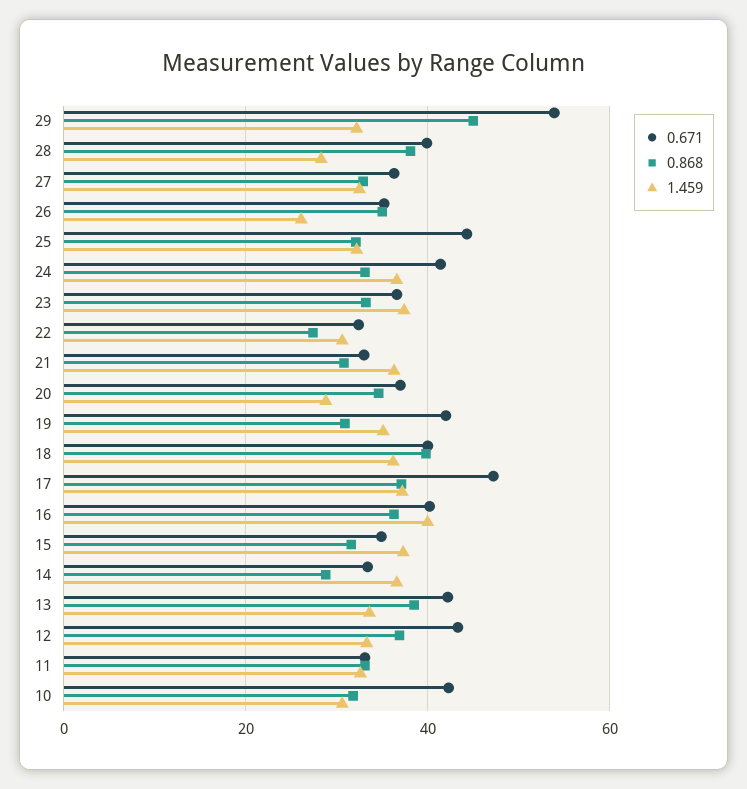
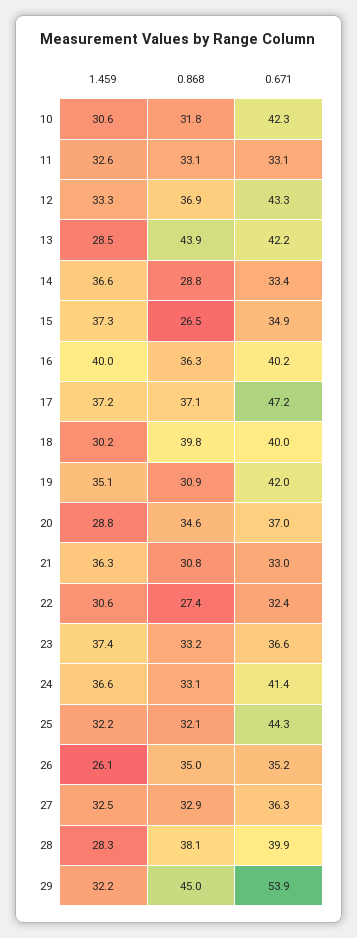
  {
    "0.671": {
      "29": 53.9,
      "28": 39.9,
      "27": 36.3,
      "26": 35.2,
      "25": 44.3,
      "24": 41.4,
      "23": 36.6,
      "22": 32.4,
      "21": 33,
      "20": 37,
      "19": 42,
      "18": 40,
      "17": 47.2,
      "16": 40.2,
      "15": 34.9,
      "14": 33.4,
      "13": 42.2,
      "12": 43.3,
      "11": 33.1,
      "10": 42.3
    },
    "0.868": {
      "29": 45,
      "28": 38.1,
      "27": 32.9,
      "26": 35,
      "25": 32.1,
      "24": 33.1,
      "23": 33.2,
      "22": 27.4,
      "21": 30.8,
      "20": 34.6,
      "19": 30.9,
      "18": 39.8,
      "17": 37.1,
      "16": 36.3,
-     "15": 32,
+     "15": 26.5,
      "14": 28.8,
-     "13": 38,
+     "13": 43.9,
      "12": 36.9,
      "11": 33.1,
      "10": 31.8
    },
    "1.459": {
      "29": 32.2,
      "28": 28.3,
      "27": 32.5,
      "26": 26.1,
      "25": 32.2,
      "24": 36.6,
      "23": 37.4,
      "22": 30.6,
      "21": 36.3,
      "20": 28.8,
      "19": 35.1,
-     "18": 36,
+     "18": 30.2,
      "17": 37.2,
      "16": 40,
      "15": 37.3,
      "14": 36.6,
-     "13": 34,
+     "13": 28.5,
      "12": 33.3,
      "11": 32.6,
      "10": 30.6
    }
  }

